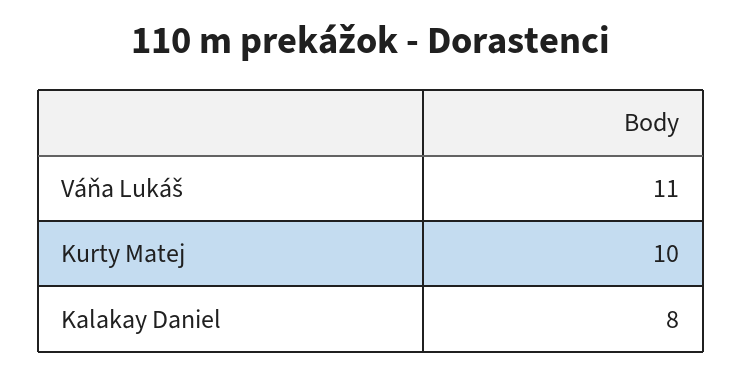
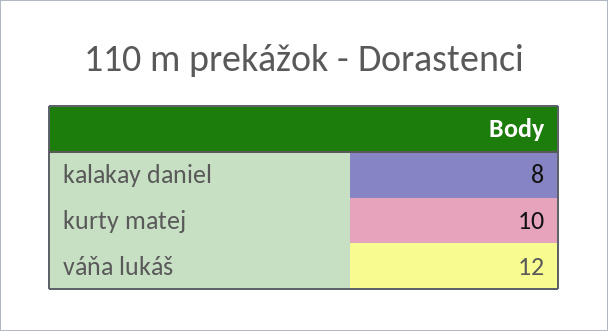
  {
-   "Váňa Lukáš": 11,
+   "Váňa Lukáš": 12,
    "Kurty Matej": 10,
    "Kalakay Daniel": 8
  }

